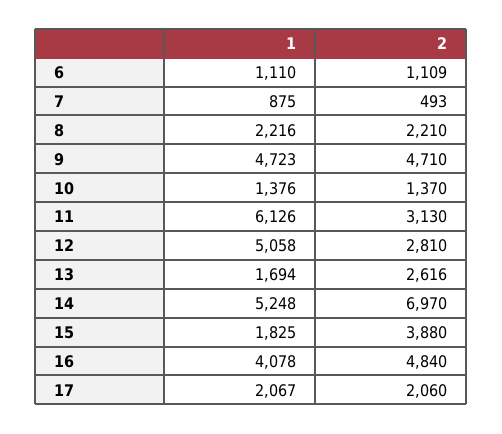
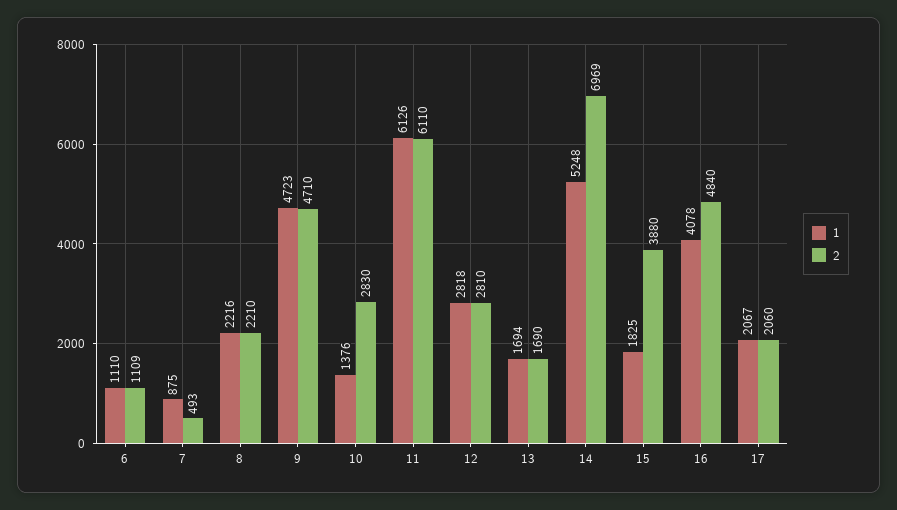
  {
    "1": {
      "6": 1110,
      "7": 875,
      "8": 2216,
      "9": 4723,
      "10": 1376,
      "11": 6126,
-     "12": 5058,
+     "12": 2818,
      "13": 1694,
      "14": 5248,
      "15": 1825,
      "16": 4078,
      "17": 2067
    },
    "2": {
      "6": 1109,
      "7": 493,
      "8": 2210,
      "9": 4710,
-     "10": 1370,
+     "10": 2830,
-     "11": 3130,
+     "11": 6110,
      "12": 2810,
-     "13": 2616,
+     "13": 1690,
-     "14": 6970,
+     "14": 6969,
      "15": 3880,
      "16": 4840,
      "17": 2060
    }
  }

